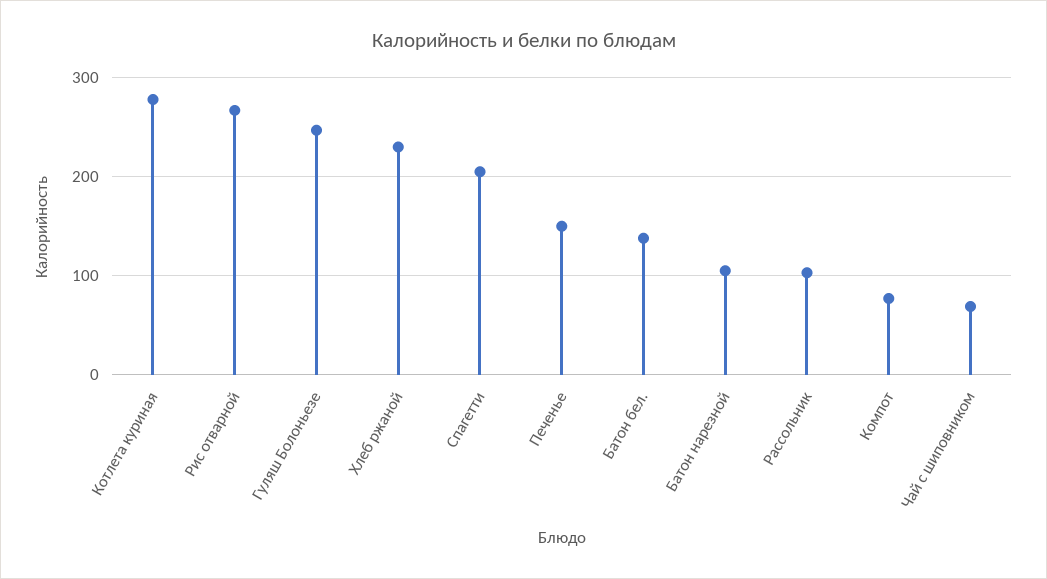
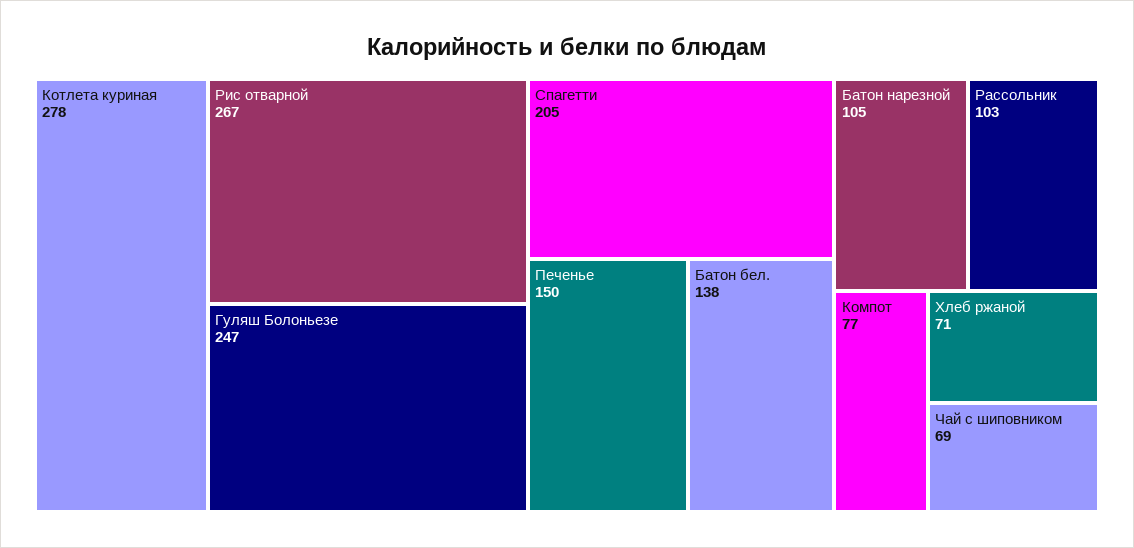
  {
    "Котлета куриная": 278,
    "Рис отварной": 267,
    "Гуляш Болоньезе": 247,
-   "Хлеб ржаной": 230,
+   "Хлеб ржаной": 71,
    "Спагетти": 205,
    "Печенье": 150,
    "Батон бел.": 138,
    "Батон нарезной": 105,
    "Рассольник": 103,
    "Компот": 77,
    "Чай с шиповником": 69
  }

